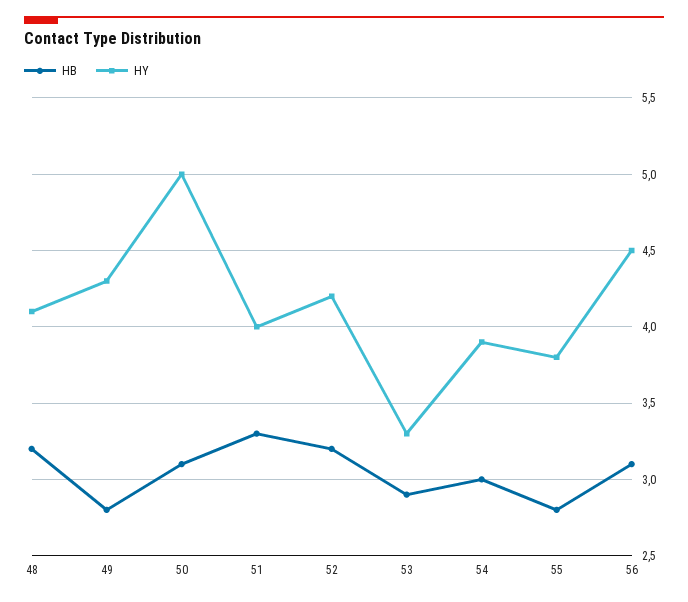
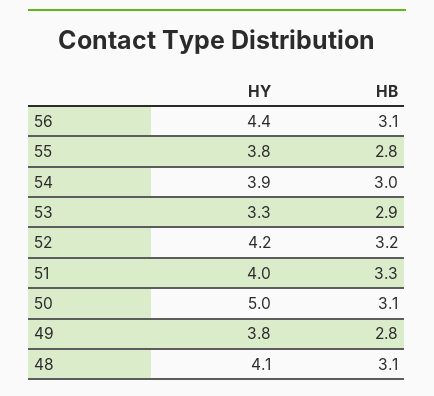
  {
    "HB": {
-     "48": 3.2,
+     "48": 3.1,
      "49": 2.8,
      "50": 3.1,
      "51": 3.3,
      "52": 3.2,
      "53": 2.9,
      "54": 3,
      "55": 2.8,
      "56": 3.1
    },
    "HY": {
      "48": 4.1,
-     "49": 4.3,
+     "49": 3.8,
      "50": 5,
      "51": 4,
      "52": 4.2,
      "53": 3.3,
      "54": 3.9,
      "55": 3.8,
-     "56": 4.5
+     "56": 4.4
    }
  }

